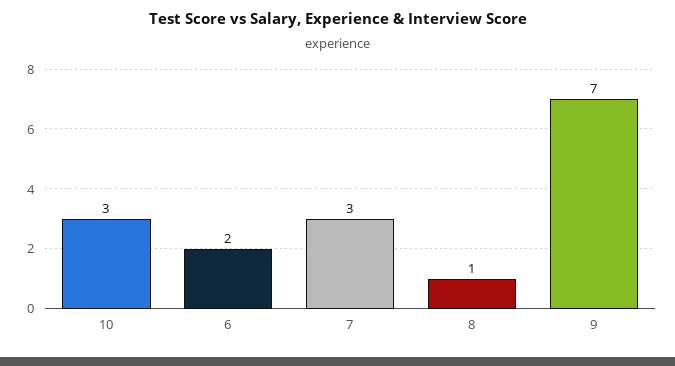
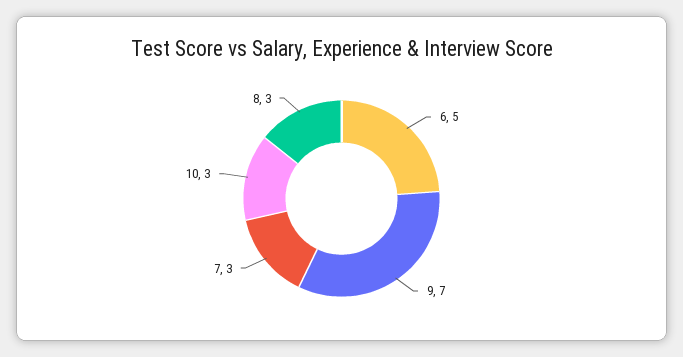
  {
    "10": 3,
-   "6": 2,
+   "6": 5,
    "7": 3,
-   "8": 1,
+   "8": 3,
    "9": 7
  }

